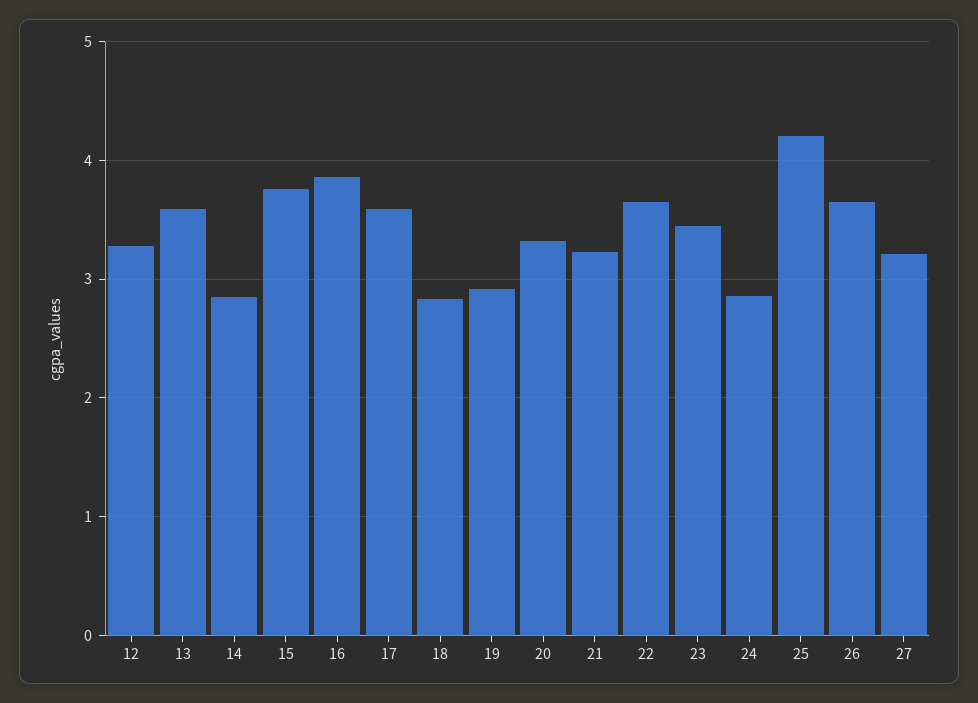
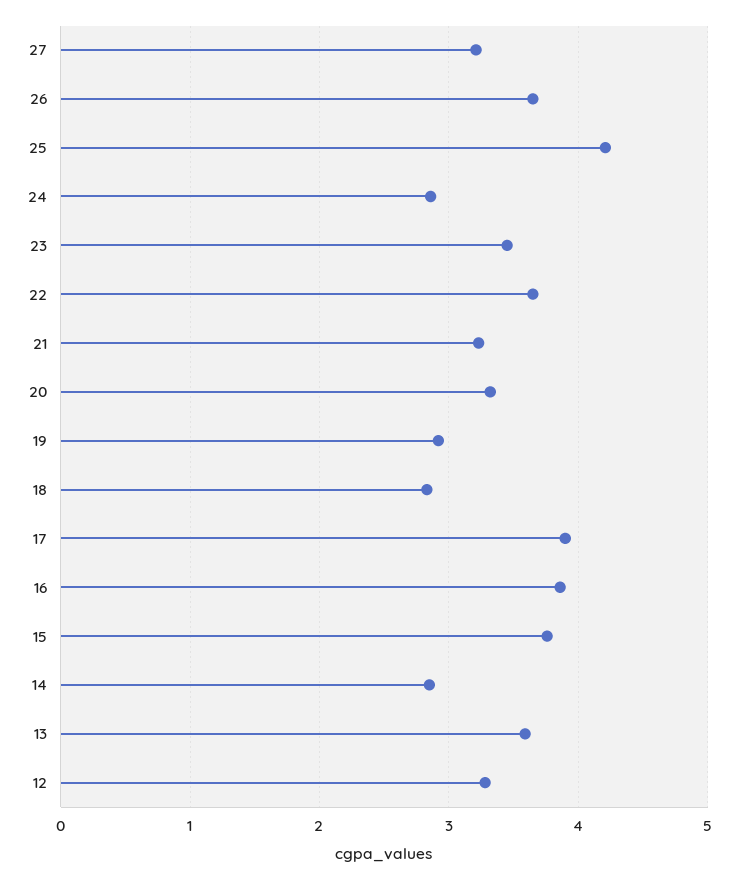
  {
    "12": 3.3,
    "13": 3.6,
    "14": 2.9,
    "15": 3.8,
    "16": 3.9,
-   "17": 3.6,
+   "17": 3.9,
    "18": 2.8,
    "19": 2.9,
    "20": 3.3,
    "21": 3.2,
    "22": 3.7,
    "23": 3.5,
    "24": 2.9,
    "25": 4.2,
    "26": 3.7,
    "27": 3.2
  }

